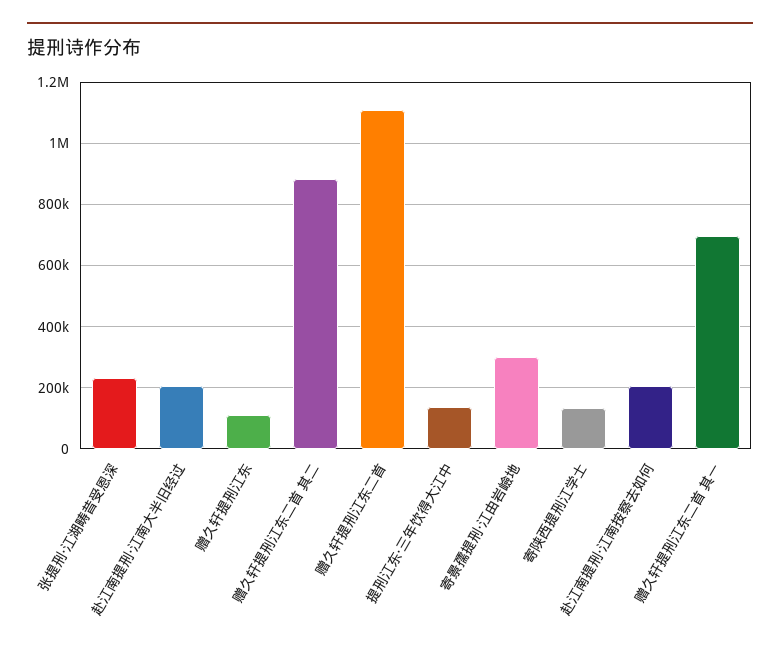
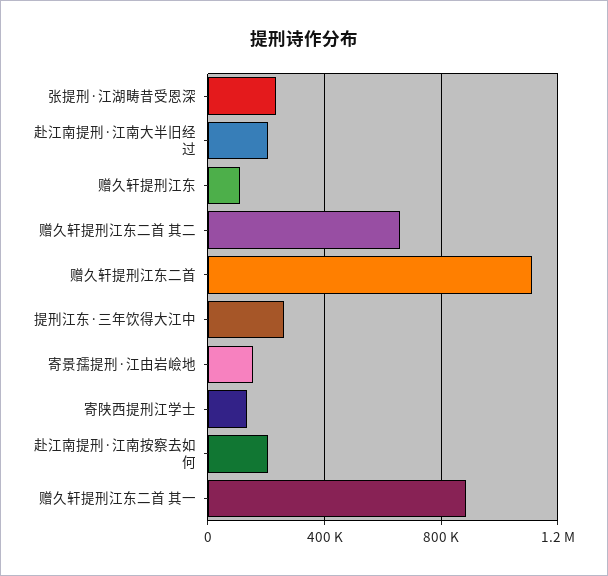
  {
    "张提刑·江湖畴昔受恩深": 240000,
    "赴江南提刑·江南大半旧经过": 200000,
    "赠久轩提刑江东": 120000,
-   "赠久轩提刑江东二首 其二": 880000,
+   "赠久轩提刑江东二首 其二": 650000,
    "赠久轩提刑江东二首": 1120000,
-   "提刑江东·三年饮得大江中": 140000,
+   "提刑江东·三年饮得大江中": 250000,
-   "寄景孺提刑·江由岩嶮地": 300000,
+   "寄景孺提刑·江由岩嶮地": 150000,
    "寄陕西提刑江学士": 140000,
    "赴江南提刑·江南按察去如何": 200000,
-   "赠久轩提刑江东二首 其一": 700000
+   "赠久轩提刑江东二首 其一": 900000
  }

